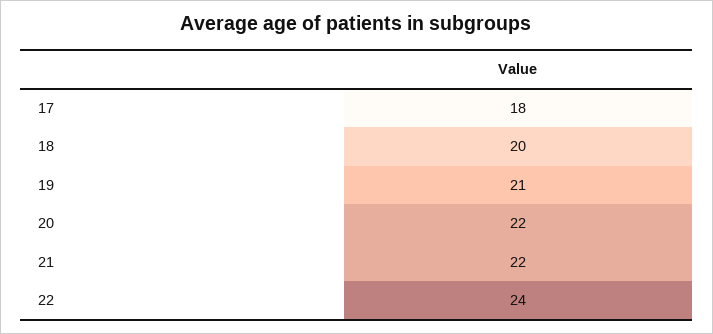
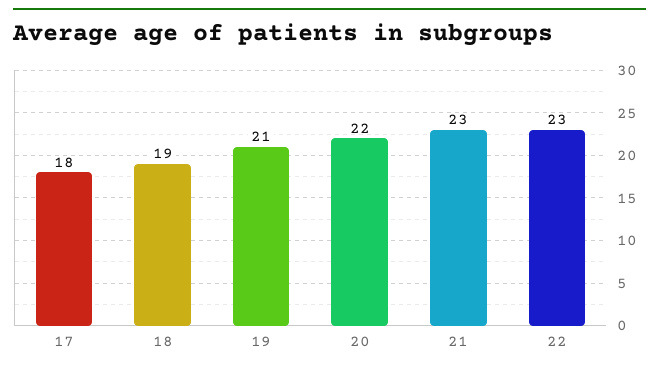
  {
    "17": 18,
-   "18": 20,
+   "18": 19,
    "19": 21,
    "20": 22,
-   "21": 22,
+   "21": 23,
-   "22": 24
+   "22": 23
  }

